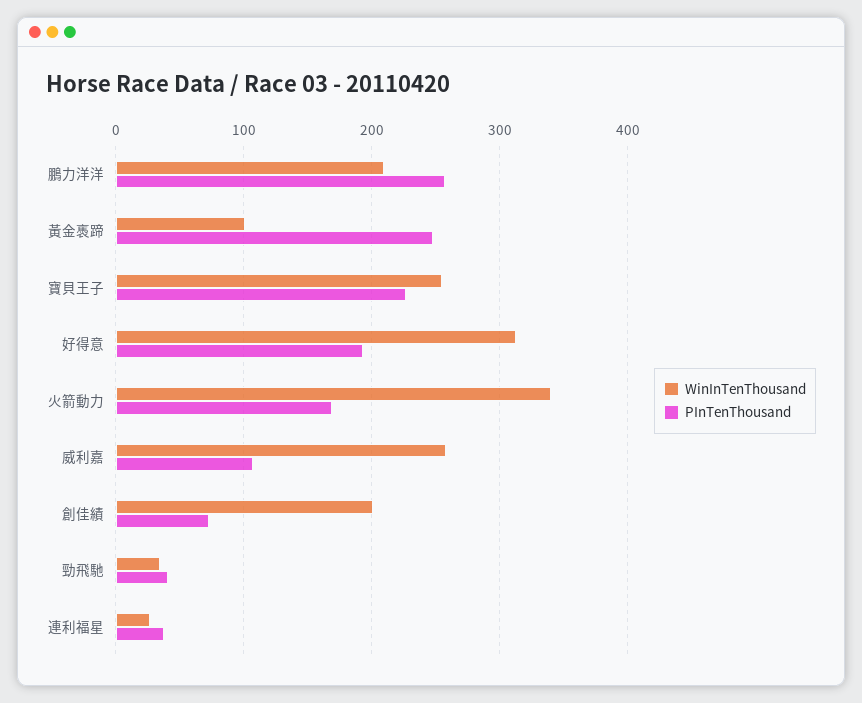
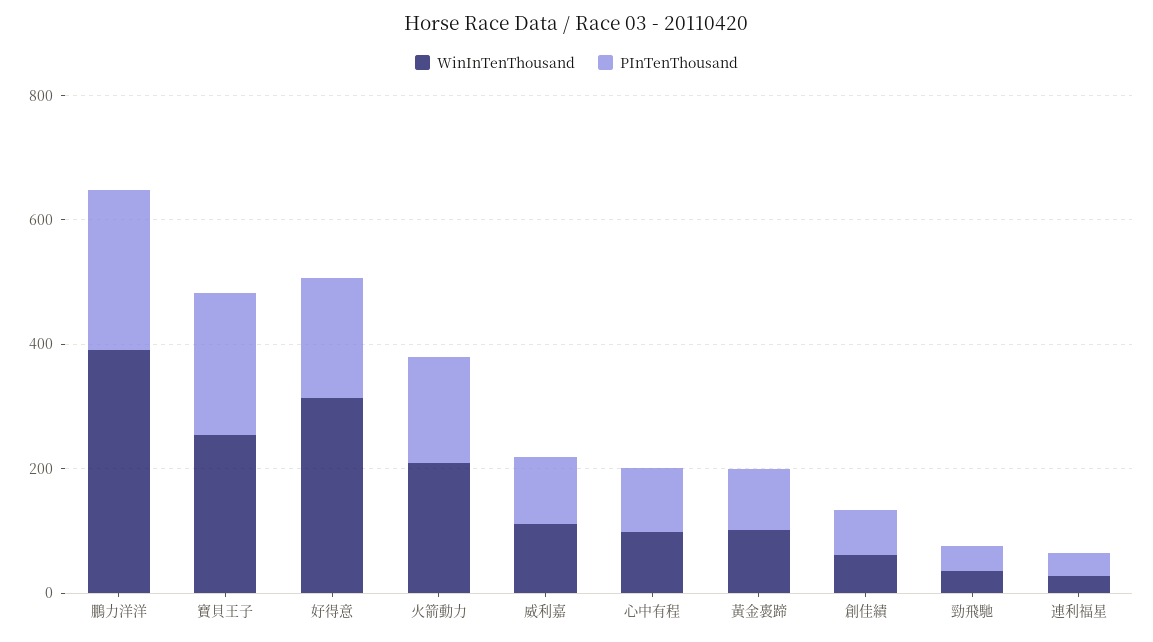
  {
    "WinInTenThousand": {
-     "鵬力洋洋": 210,
+     "鵬力洋洋": 400,
      "黃金褭蹄": 100,
      "寶貝王子": 260,
      "好得意": 310,
-     "火箭動力": 340,
+     "火箭動力": 200,
-     "威利嘉": 260,
+     "威利嘉": 100,
-     "創佳績": 200,
+     "創佳績": 50,
      "勁飛馳": 40,
-     "連利福星": 30
+     "連利福星": 30,
+     "心中有程": 100
    },
    "PInTenThousand": {
      "鵬力洋洋": 260,
-     "黃金褭蹄": 250,
+     "黃金褭蹄": 100,
      "寶貝王子": 230,
      "好得意": 190,
      "火箭動力": 170,
      "威利嘉": 110,
      "創佳績": 70,
      "勁飛馳": 40,
-     "連利福星": 40
+     "連利福星": 40,
+     "心中有程": 100
    }
  }

